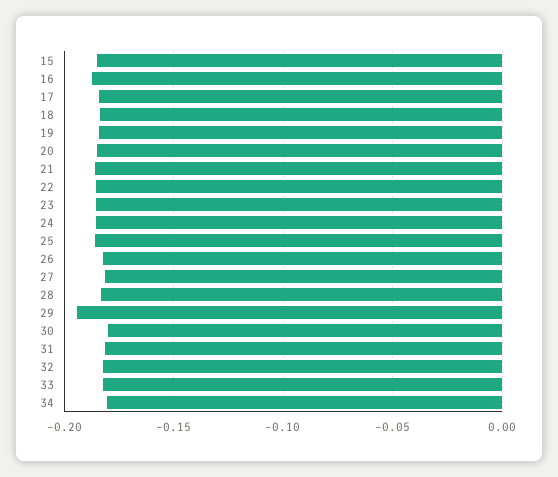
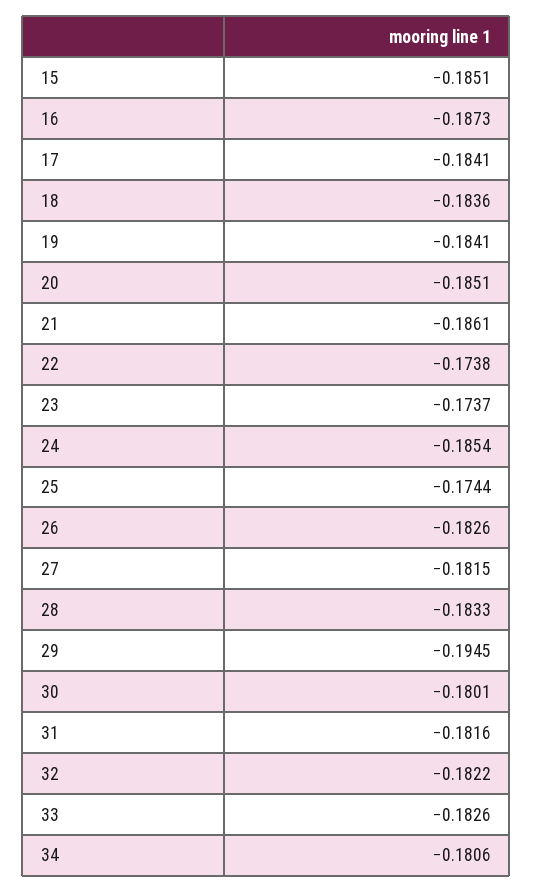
  {
    "15": -0.1851,
    "16": -0.1873,
    "17": -0.1841,
    "18": -0.1836,
    "19": -0.1841,
    "20": -0.1851,
    "21": -0.1861,
-   "22": -0.185,
+   "22": -0.1738,
-   "23": -0.185,
+   "23": -0.1737,
    "24": -0.1854,
-   "25": -0.185,
+   "25": -0.1744,
    "26": -0.1826,
    "27": -0.1815,
    "28": -0.1833,
    "29": -0.1945,
    "30": -0.1801,
    "31": -0.1816,
    "32": -0.1822,
    "33": -0.1826,
    "34": -0.1806
  }

